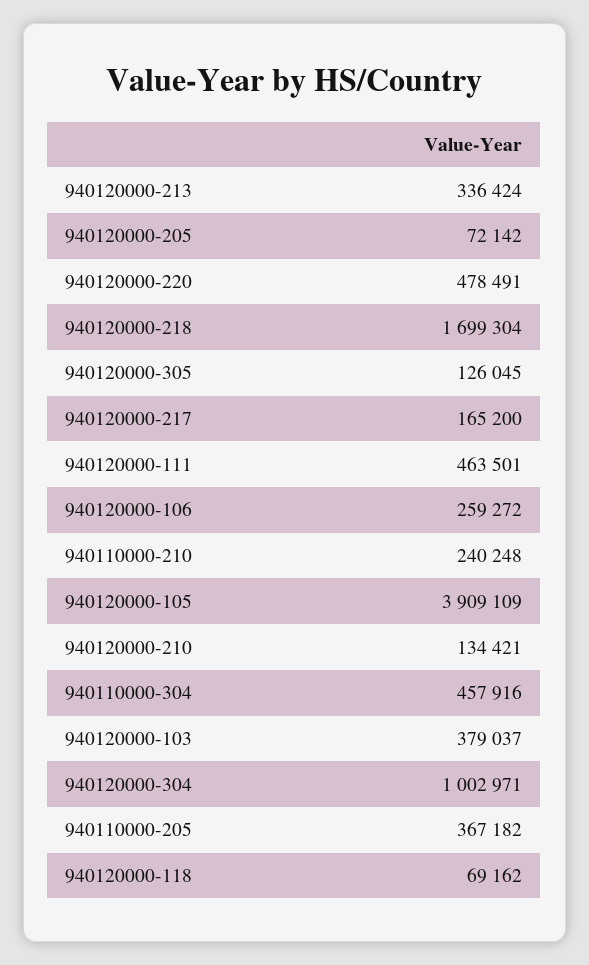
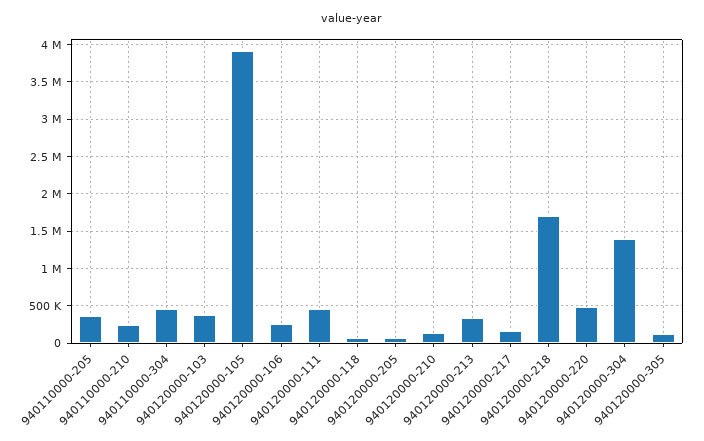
  {
    "940120000-213": 336424,
    "940120000-205": 72142,
    "940120000-220": 478491,
    "940120000-218": 1699304,
    "940120000-305": 126045,
    "940120000-217": 165200,
    "940120000-111": 463501,
    "940120000-106": 259272,
    "940110000-210": 240248,
    "940120000-105": 3909109,
    "940120000-210": 134421,
    "940110000-304": 457916,
    "940120000-103": 379037,
-   "940120000-304": 1002971,
+   "940120000-304": 1400000,
    "940110000-205": 367182,
    "940120000-118": 69162
  }

